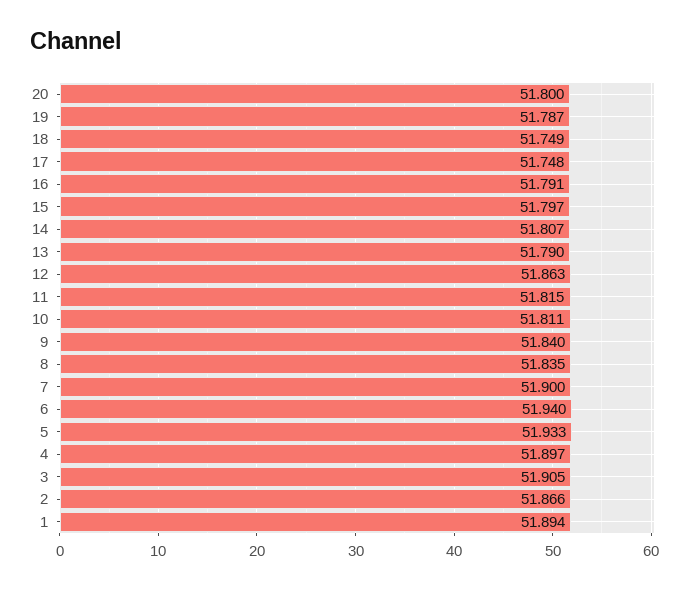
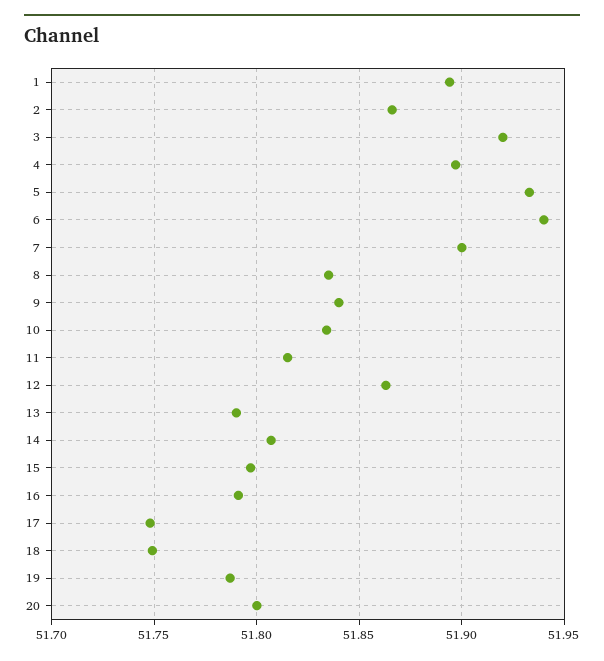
  {
    "20": 51.8,
    "19": 51.787,
    "18": 51.749,
    "17": 51.748,
    "16": 51.791,
    "15": 51.797,
    "14": 51.807,
    "13": 51.79,
    "12": 51.863,
    "11": 51.815,
-   "10": 51.811,
+   "10": 51.835,
    "9": 51.84,
    "8": 51.835,
    "7": 51.9,
    "6": 51.94,
    "5": 51.933,
    "4": 51.897,
-   "3": 51.905,
+   "3": 51.92,
    "2": 51.866,
    "1": 51.894
  }

